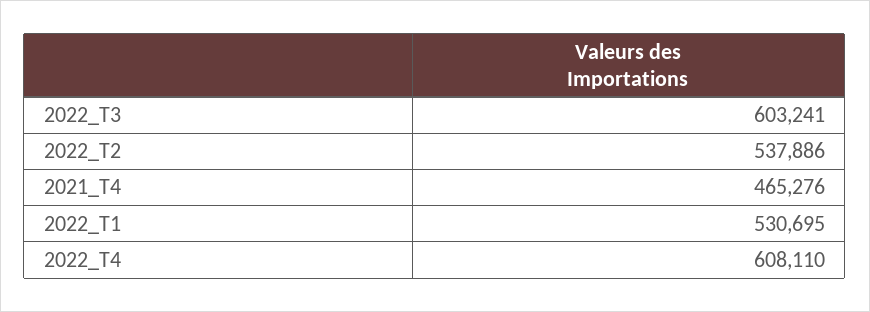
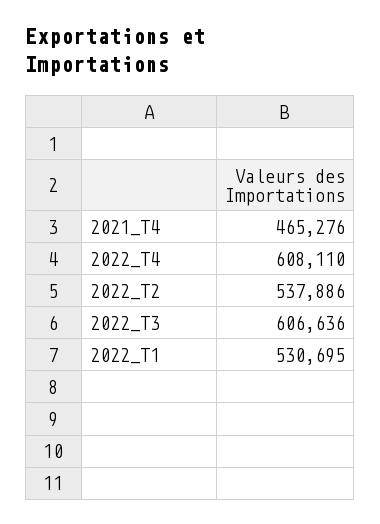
  {
-   "2022_T3": 603241,
+   "2022_T3": 606636,
    "2022_T2": 537886,
    "2021_T4": 465276,
    "2022_T1": 530695,
    "2022_T4": 608110
  }

